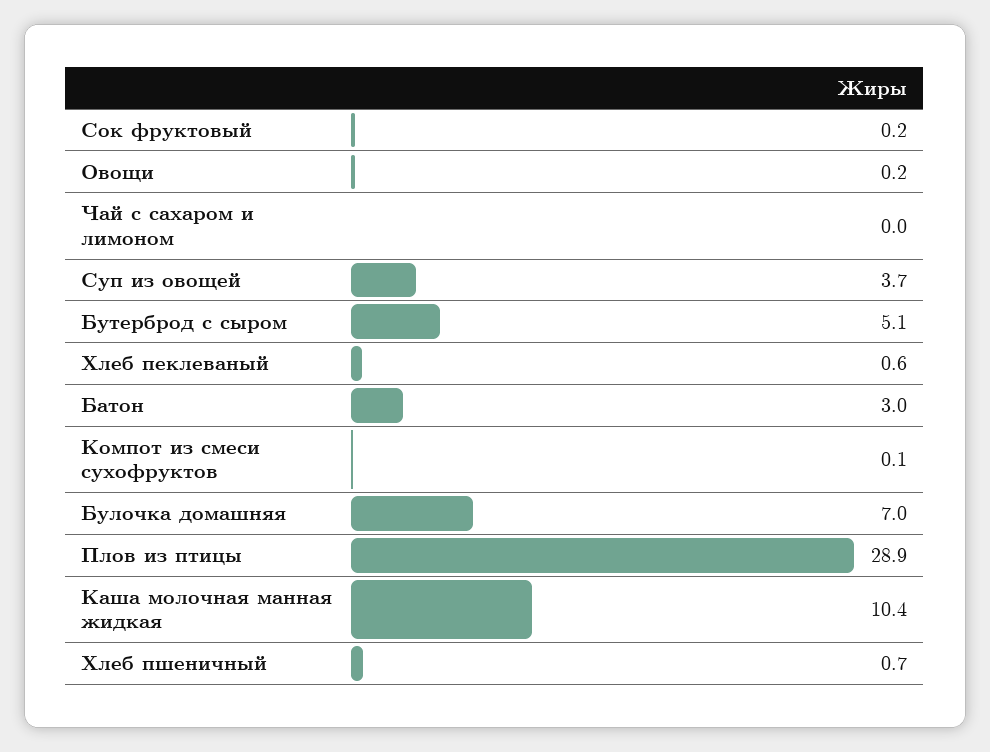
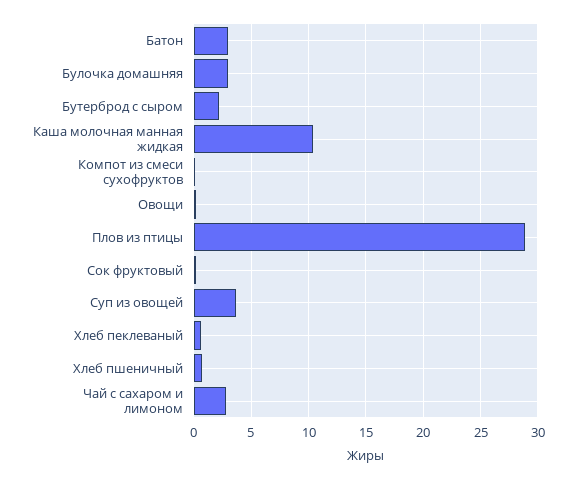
  {
    "Сок фруктовый": 0.2,
    "Овощи": 0.2,
-   "Чай с сахаром и лимоном": 0,
+   "Чай с сахаром и лимоном": 3,
    "Суп из овощей": 3.7,
-   "Бутерброд с сыром": 5.1,
+   "Бутерброд с сыром": 2,
    "Хлеб пеклеваный": 0.6,
    "Батон": 3,
    "Компот из смеси сухофруктов": 0.1,
-   "Булочка домашняя": 7,
+   "Булочка домашняя": 3,
    "Плов из птицы": 28.9,
    "Каша молочная манная жидкая": 10.4,
    "Хлеб пшеничный": 0.7
  }

